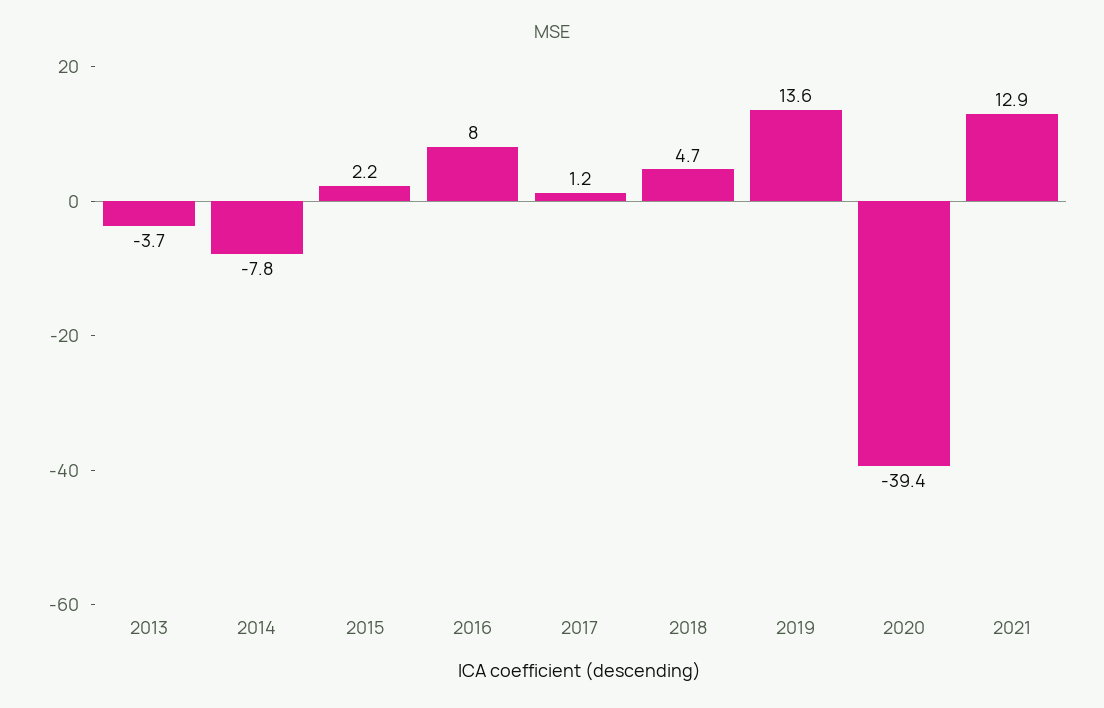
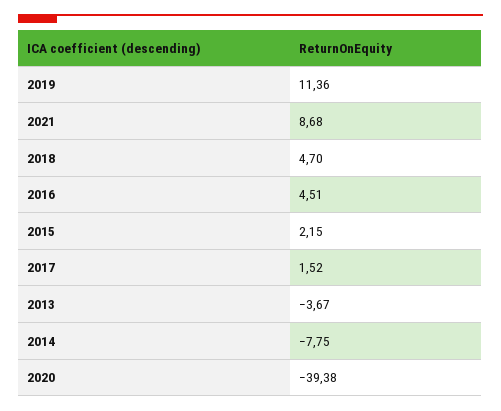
  {
    "2013": -3.67,
    "2014": -7.75,
    "2015": 2.15,
-   "2016": 8,
+   "2016": 4.51,
-   "2017": 1.2,
+   "2017": 1.52,
    "2018": 4.7,
-   "2019": 13.6,
+   "2019": 11.36,
    "2020": -39.38,
-   "2021": 12.9
+   "2021": 8.68
  }

